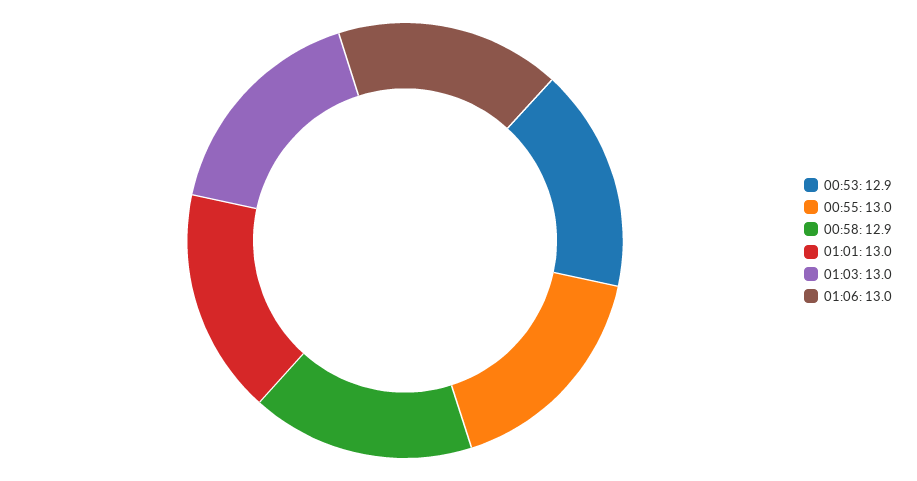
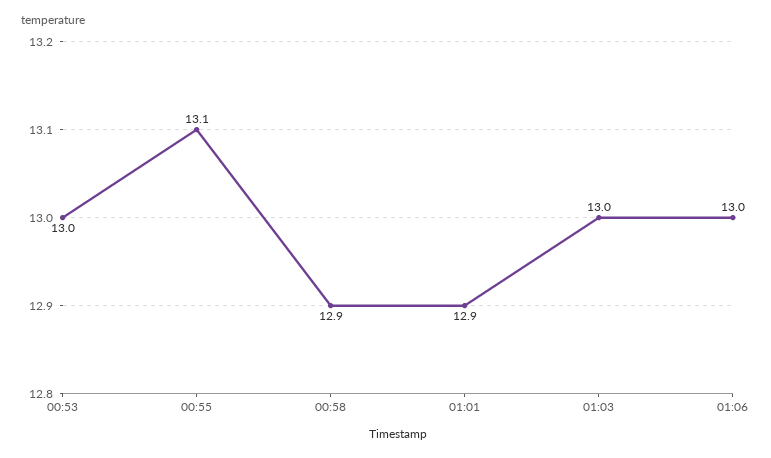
  {
-   "00:53": 12.9,
+   "00:53": 13,
-   "00:55": 13,
+   "00:55": 13.1,
    "00:58": 12.9,
-   "01:01": 13,
+   "01:01": 12.9,
    "01:03": 13,
    "01:06": 13
  }

